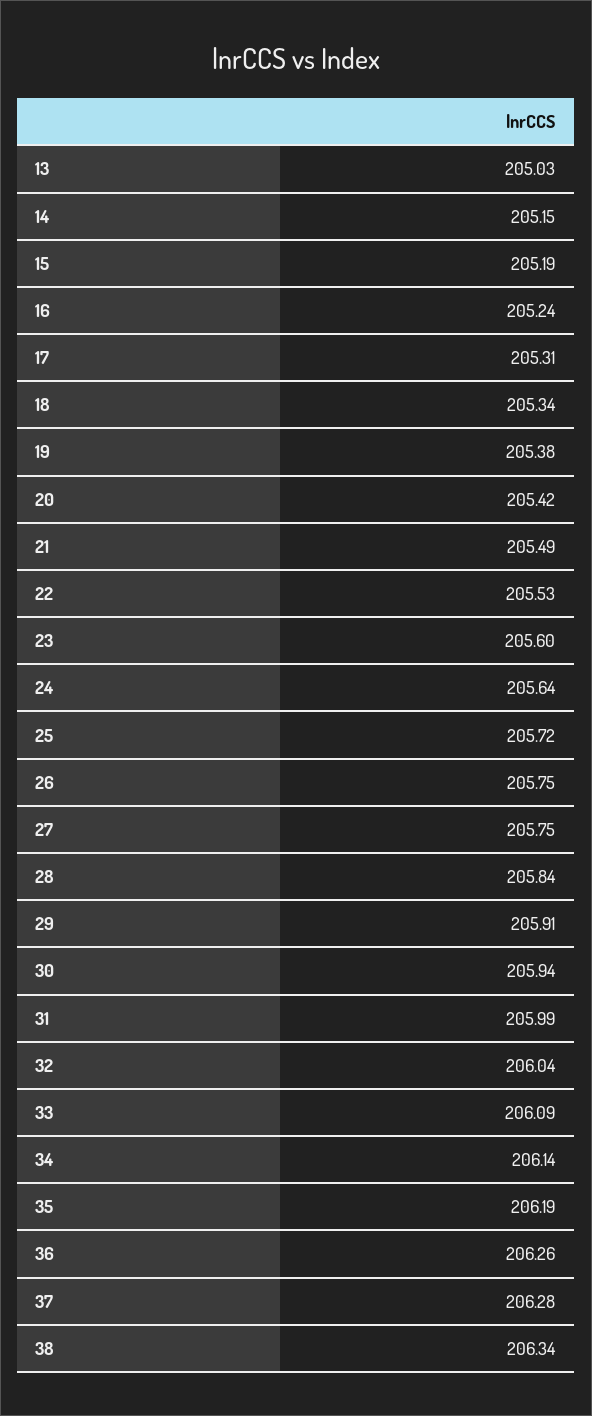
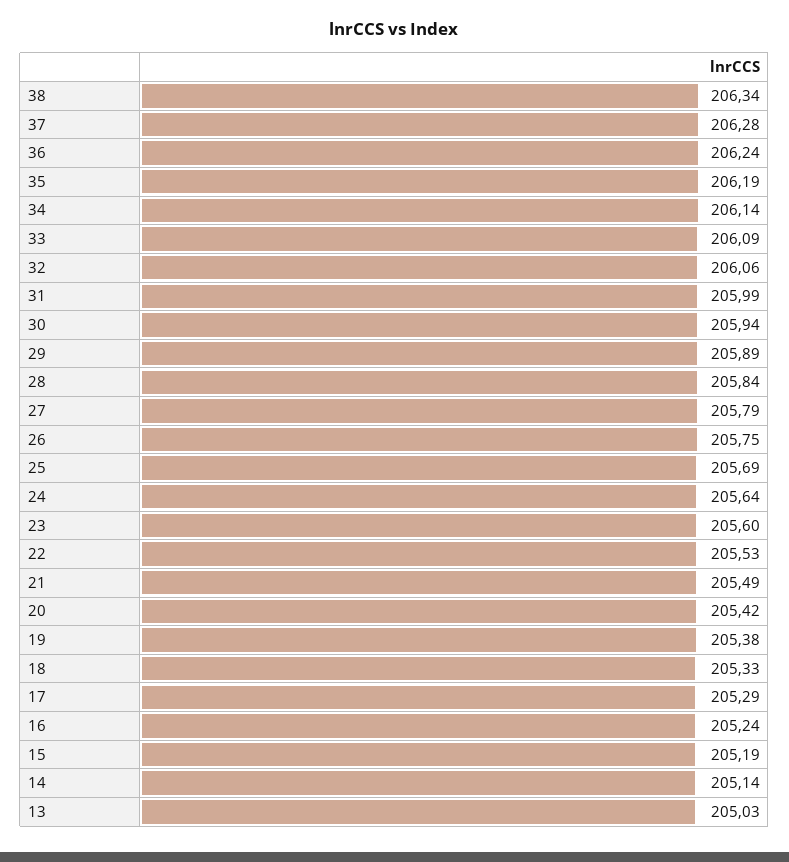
  {
    "13": 205.03,
-   "14": 205.15,
+   "14": 205.14,
    "15": 205.19,
    "16": 205.24,
-   "17": 205.31,
+   "17": 205.29,
-   "18": 205.34,
+   "18": 205.33,
    "19": 205.38,
    "20": 205.42,
    "21": 205.49,
    "22": 205.53,
    "23": 205.6,
    "24": 205.64,
-   "25": 205.72,
+   "25": 205.69,
    "26": 205.75,
-   "27": 205.75,
+   "27": 205.79,
    "28": 205.84,
-   "29": 205.91,
+   "29": 205.89,
    "30": 205.94,
    "31": 205.99,
-   "32": 206.04,
+   "32": 206.06,
    "33": 206.09,
    "34": 206.14,
    "35": 206.19,
-   "36": 206.26,
+   "36": 206.24,
    "37": 206.28,
    "38": 206.34
  }

